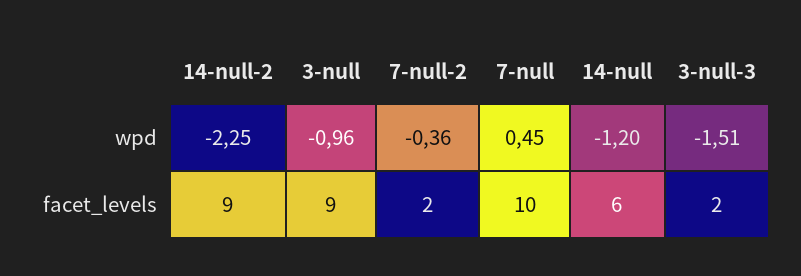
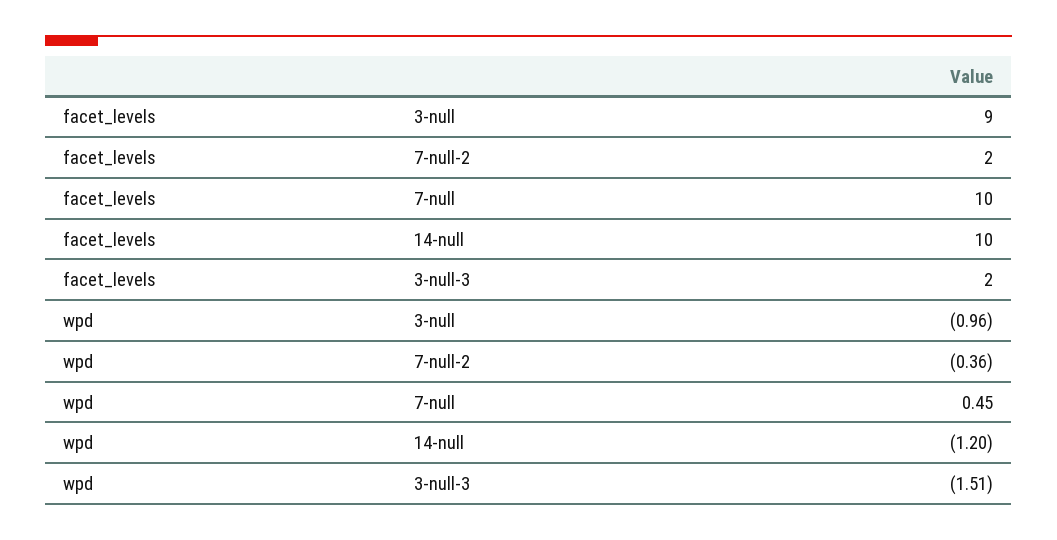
  {
-   "14-null-2": {
-     "wpd": -2.25,
-     "facet_levels": 9
-   },
    "3-null": {
      "wpd": -0.96,
      "facet_levels": 9
    },
    "7-null-2": {
      "wpd": -0.36,
      "facet_levels": 2
    },
    "7-null": {
      "wpd": 0.45,
      "facet_levels": 10
    },
    "14-null": {
      "wpd": -1.2,
-     "facet_levels": 6
+     "facet_levels": 10
    },
    "3-null-3": {
      "wpd": -1.51,
      "facet_levels": 2
    }
  }

